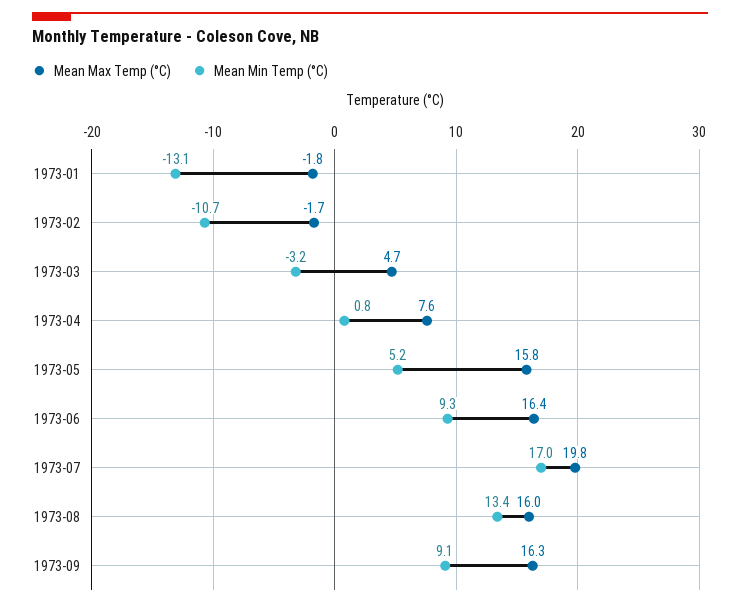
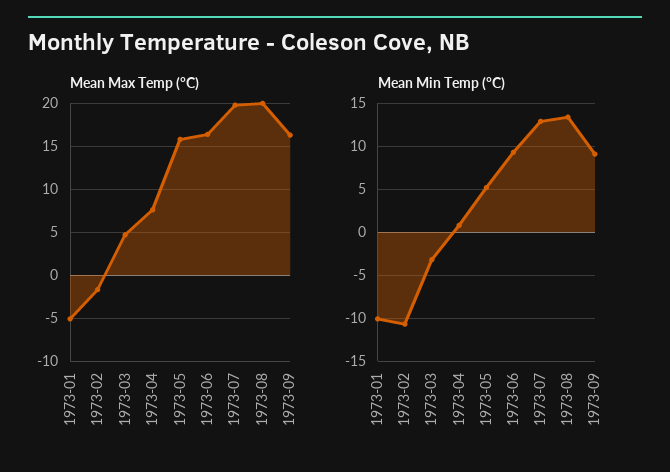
  {
    "Mean Max Temp (°C)": {
-     "1973-01": -1.8,
+     "1973-01": -5,
      "1973-02": -1.7,
      "1973-03": 4.7,
      "1973-04": 7.6,
      "1973-05": 15.8,
      "1973-06": 16.4,
      "1973-07": 19.8,
-     "1973-08": 16,
+     "1973-08": 20,
      "1973-09": 16.3
    },
    "Mean Min Temp (°C)": {
-     "1973-01": -13.1,
+     "1973-01": -10,
      "1973-02": -10.7,
      "1973-03": -3.2,
      "1973-04": 0.8,
      "1973-05": 5.2,
      "1973-06": 9.3,
-     "1973-07": 17,
+     "1973-07": 13,
      "1973-08": 13.4,
      "1973-09": 9.1
    }
  }

